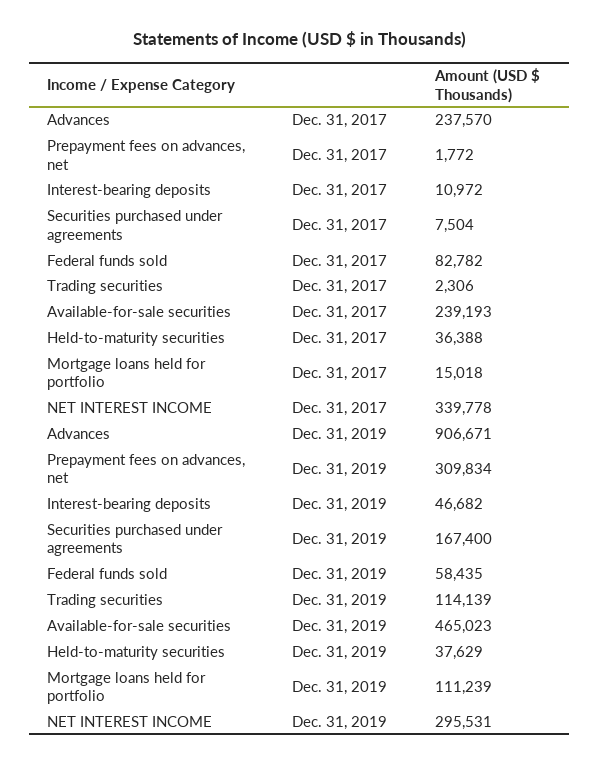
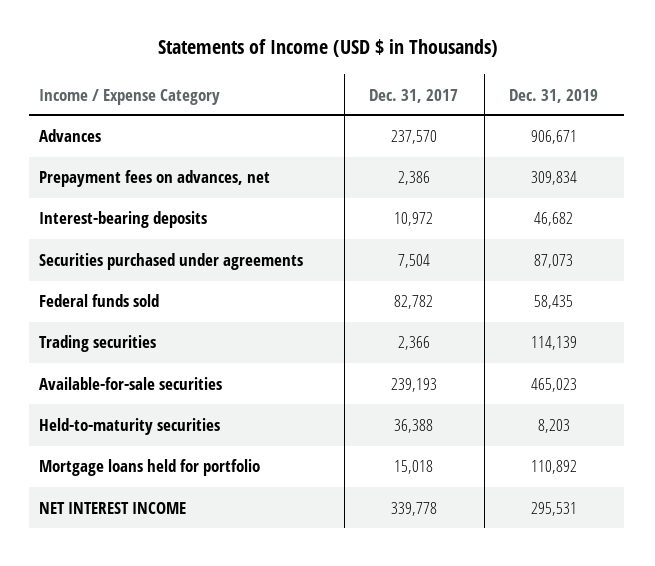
  {
    "Advances": {
      "Dec. 31, 2017": 237570,
      "Dec. 31, 2019": 906671
    },
    "Prepayment fees on advances, net": {
-     "Dec. 31, 2017": 1772,
+     "Dec. 31, 2017": 2386,
      "Dec. 31, 2019": 309834
    },
    "Interest-bearing deposits": {
      "Dec. 31, 2017": 10972,
      "Dec. 31, 2019": 46682
    },
    "Securities purchased under agreements": {
      "Dec. 31, 2017": 7504,
-     "Dec. 31, 2019": 167400
+     "Dec. 31, 2019": 87073
    },
    "Federal funds sold": {
      "Dec. 31, 2017": 82782,
      "Dec. 31, 2019": 58435
    },
    "Trading securities": {
-     "Dec. 31, 2017": 2306,
+     "Dec. 31, 2017": 2366,
      "Dec. 31, 2019": 114139
    },
    "Available-for-sale securities": {
      "Dec. 31, 2017": 239193,
      "Dec. 31, 2019": 465023
    },
    "Held-to-maturity securities": {
      "Dec. 31, 2017": 36388,
-     "Dec. 31, 2019": 37629
+     "Dec. 31, 2019": 8203
    },
    "Mortgage loans held for portfolio": {
      "Dec. 31, 2017": 15018,
-     "Dec. 31, 2019": 111239
+     "Dec. 31, 2019": 110892
    },
    "NET INTEREST INCOME": {
      "Dec. 31, 2017": 339778,
      "Dec. 31, 2019": 295531
    }
  }

